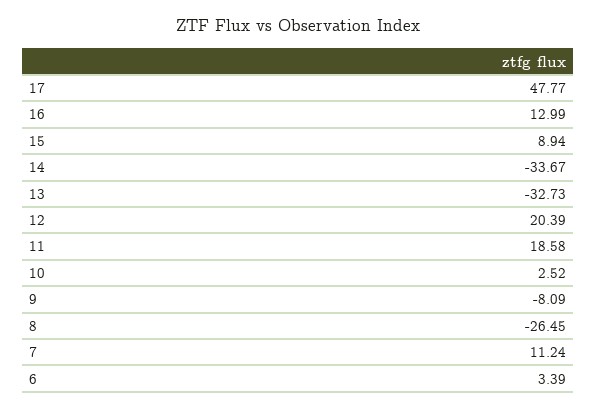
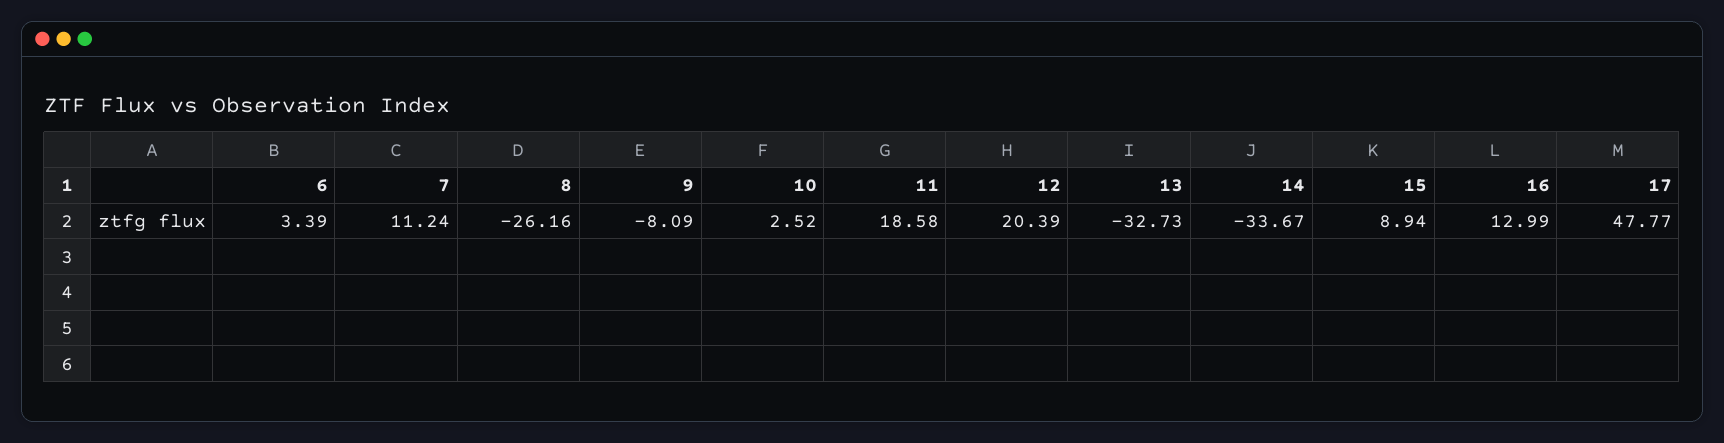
  {
    "17": 47.77,
    "16": 12.99,
    "15": 8.94,
    "14": -33.67,
    "13": -32.73,
    "12": 20.39,
    "11": 18.58,
    "10": 2.52,
    "9": -8.09,
-   "8": -26.45,
+   "8": -26.16,
    "7": 11.24,
    "6": 3.39
  }

